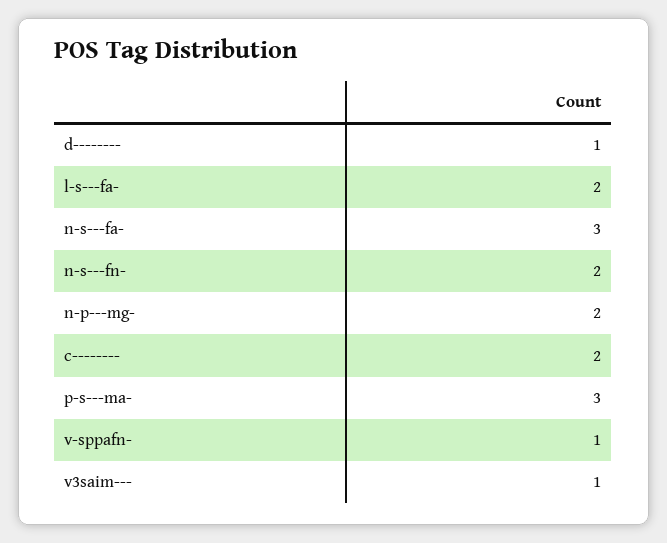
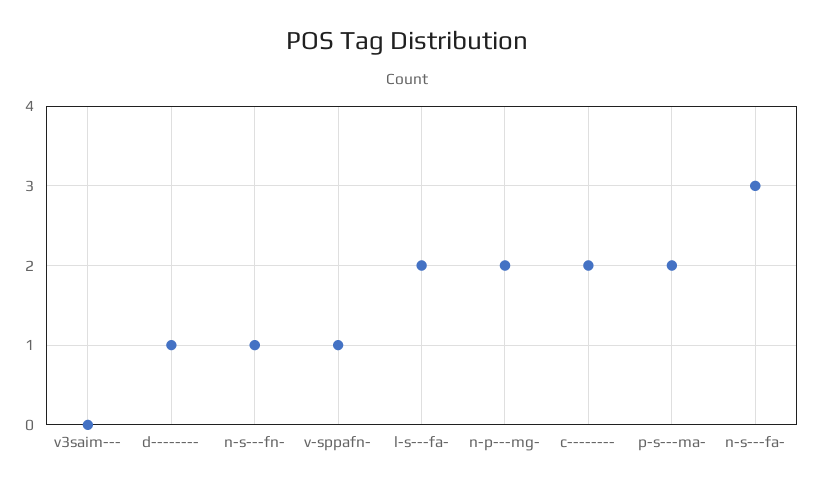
  {
    "d--------": 1,
    "l-s---fa-": 2,
    "n-s---fa-": 3,
-   "n-s---fn-": 2,
+   "n-s---fn-": 1,
    "n-p---mg-": 2,
    "c--------": 2,
-   "p-s---ma-": 3,
+   "p-s---ma-": 2,
    "v-sppafn-": 1,
-   "v3saim---": 1
+   "v3saim---": 0
  }

